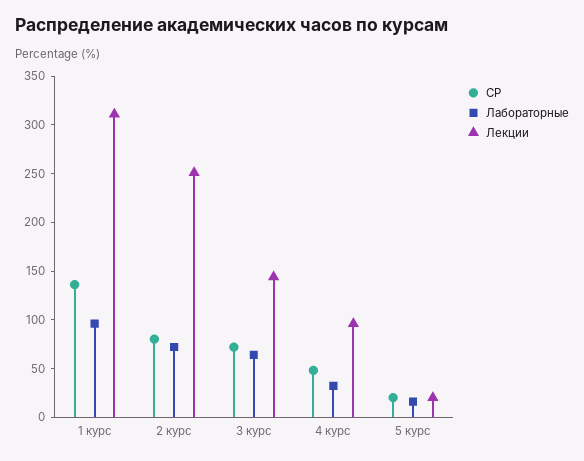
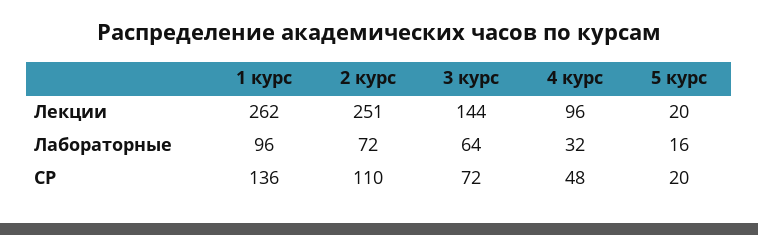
  {
    "СР": {
      "1 курс": 136,
-     "2 курс": 80,
+     "2 курс": 110,
      "3 курс": 72,
      "4 курс": 48,
      "5 курс": 20
    },
    "Лабораторные": {
      "1 курс": 96,
      "2 курс": 72,
      "3 курс": 64,
      "4 курс": 32,
      "5 курс": 16
    },
    "Лекции": {
-     "1 курс": 310,
+     "1 курс": 262,
      "2 курс": 251,
      "3 курс": 144,
      "4 курс": 96,
      "5 курс": 20
    }
  }

